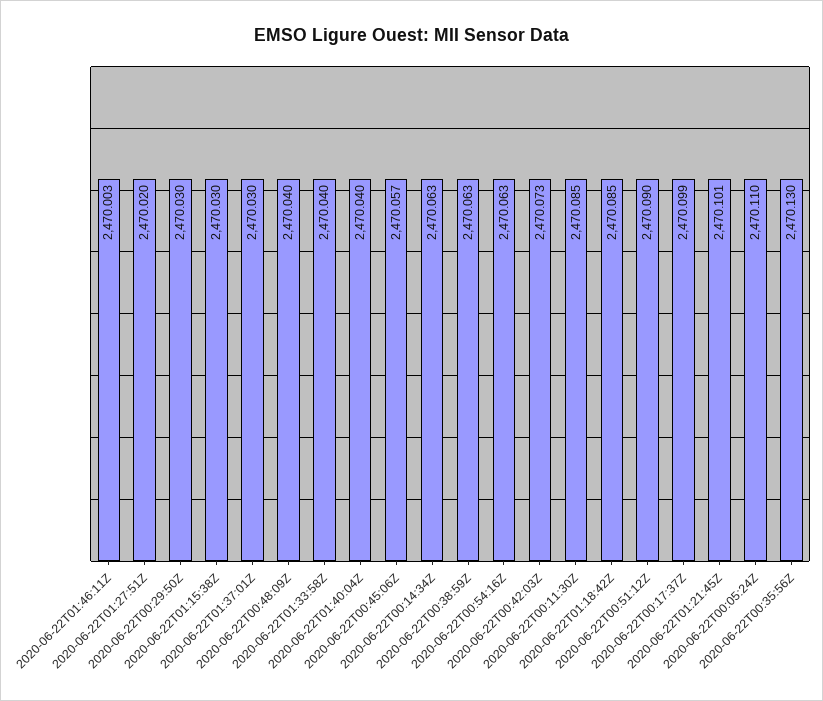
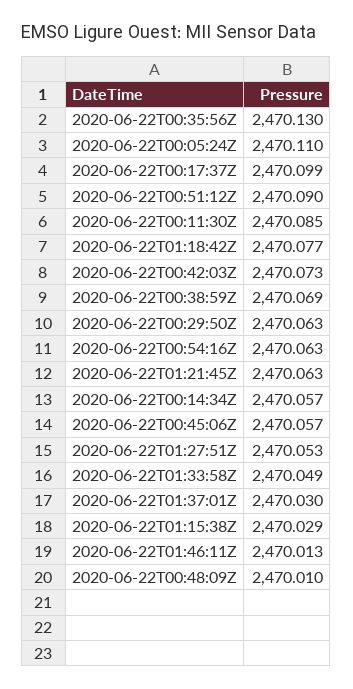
  {
-   "2020-06-22T01:46:11Z": 2470.003,
+   "2020-06-22T01:46:11Z": 2470.013,
-   "2020-06-22T01:27:51Z": 2470.02,
+   "2020-06-22T01:27:51Z": 2470.053,
-   "2020-06-22T00:29:50Z": 2470.03,
+   "2020-06-22T00:29:50Z": 2470.063,
-   "2020-06-22T01:15:38Z": 2470.03,
+   "2020-06-22T01:15:38Z": 2470.029,
    "2020-06-22T01:37:01Z": 2470.03,
-   "2020-06-22T00:48:09Z": 2470.04,
+   "2020-06-22T00:48:09Z": 2470.01,
-   "2020-06-22T01:33:58Z": 2470.04,
+   "2020-06-22T01:33:58Z": 2470.049,
-   "2020-06-22T01:40:04Z": 2470.04,
    "2020-06-22T00:45:06Z": 2470.057,
-   "2020-06-22T00:14:34Z": 2470.063,
+   "2020-06-22T00:14:34Z": 2470.057,
-   "2020-06-22T00:38:59Z": 2470.063,
+   "2020-06-22T00:38:59Z": 2470.069,
    "2020-06-22T00:54:16Z": 2470.063,
    "2020-06-22T00:42:03Z": 2470.073,
    "2020-06-22T00:11:30Z": 2470.085,
-   "2020-06-22T01:18:42Z": 2470.085,
+   "2020-06-22T01:18:42Z": 2470.077,
    "2020-06-22T00:51:12Z": 2470.09,
    "2020-06-22T00:17:37Z": 2470.099,
-   "2020-06-22T01:21:45Z": 2470.101,
+   "2020-06-22T01:21:45Z": 2470.063,
    "2020-06-22T00:05:24Z": 2470.11,
    "2020-06-22T00:35:56Z": 2470.13
  }

